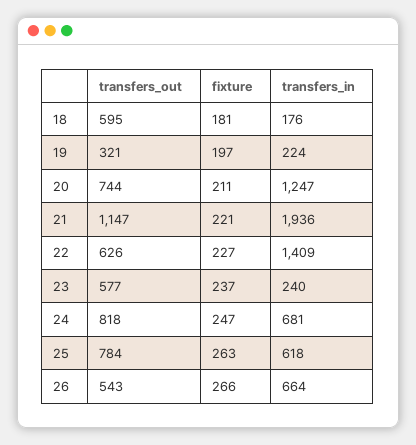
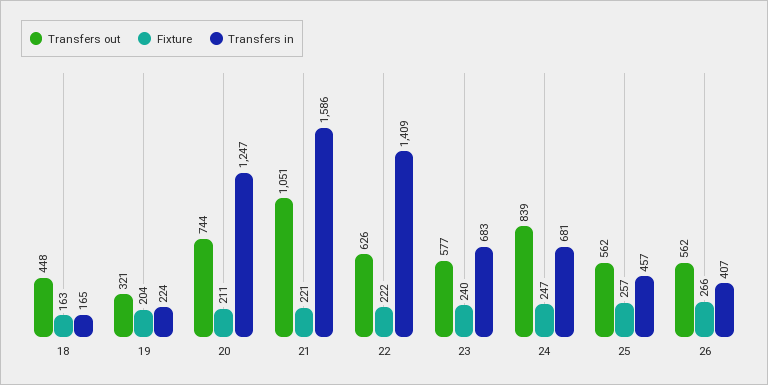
  {
    "transfers_out": {
-     "18": 595,
+     "18": 448,
      "19": 321,
      "20": 744,
-     "21": 1147,
+     "21": 1051,
      "22": 626,
      "23": 577,
-     "24": 818,
+     "24": 839,
-     "25": 784,
+     "25": 562,
-     "26": 543
+     "26": 562
    },
    "fixture": {
-     "18": 181,
+     "18": 163,
-     "19": 197,
+     "19": 204,
      "20": 211,
      "21": 221,
-     "22": 227,
+     "22": 222,
-     "23": 237,
+     "23": 240,
      "24": 247,
-     "25": 263,
+     "25": 257,
      "26": 266
    },
    "transfers_in": {
-     "18": 176,
+     "18": 165,
      "19": 224,
      "20": 1247,
-     "21": 1936,
+     "21": 1586,
      "22": 1409,
-     "23": 240,
+     "23": 683,
      "24": 681,
-     "25": 618,
+     "25": 457,
-     "26": 664
+     "26": 407
    }
  }

